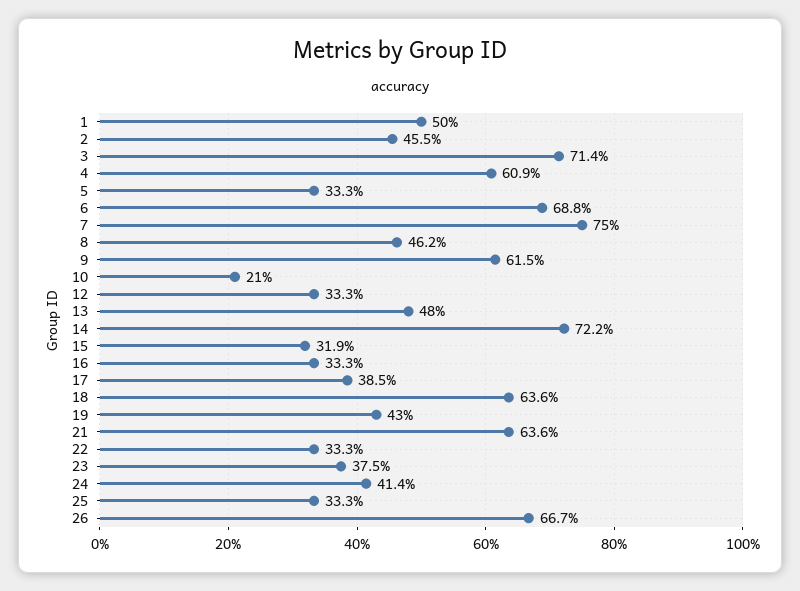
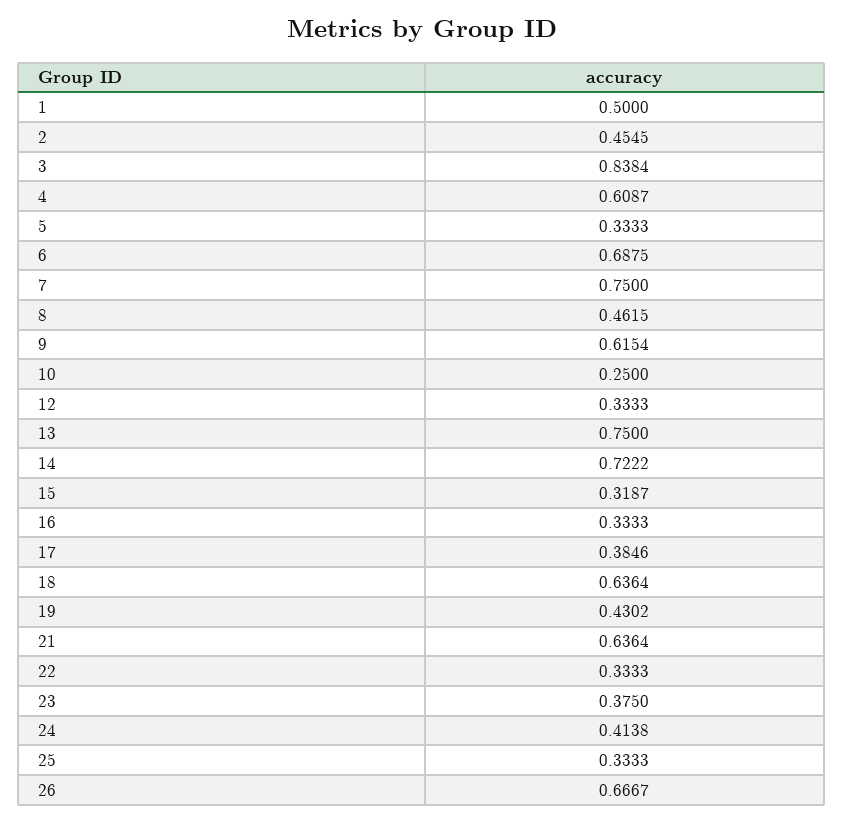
  {
    "1": 0.5,
    "2": 0.4545,
-   "3": 0.714,
+   "3": 0.8384,
    "4": 0.6087,
    "5": 0.3333,
    "6": 0.6875,
    "7": 0.75,
    "8": 0.4615,
    "9": 0.6154,
-   "10": 0.21,
+   "10": 0.25,
    "12": 0.3333,
-   "13": 0.48,
+   "13": 0.75,
    "14": 0.7222,
    "15": 0.3187,
    "16": 0.3333,
    "17": 0.3846,
    "18": 0.6364,
    "19": 0.4302,
    "21": 0.6364,
    "22": 0.3333,
    "23": 0.375,
    "24": 0.4138,
    "25": 0.3333,
    "26": 0.6667
  }

